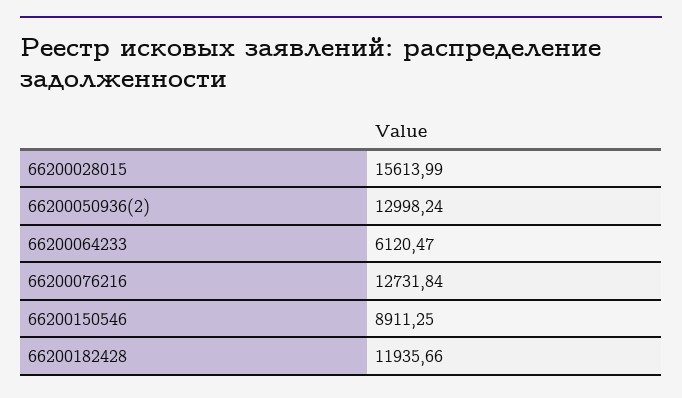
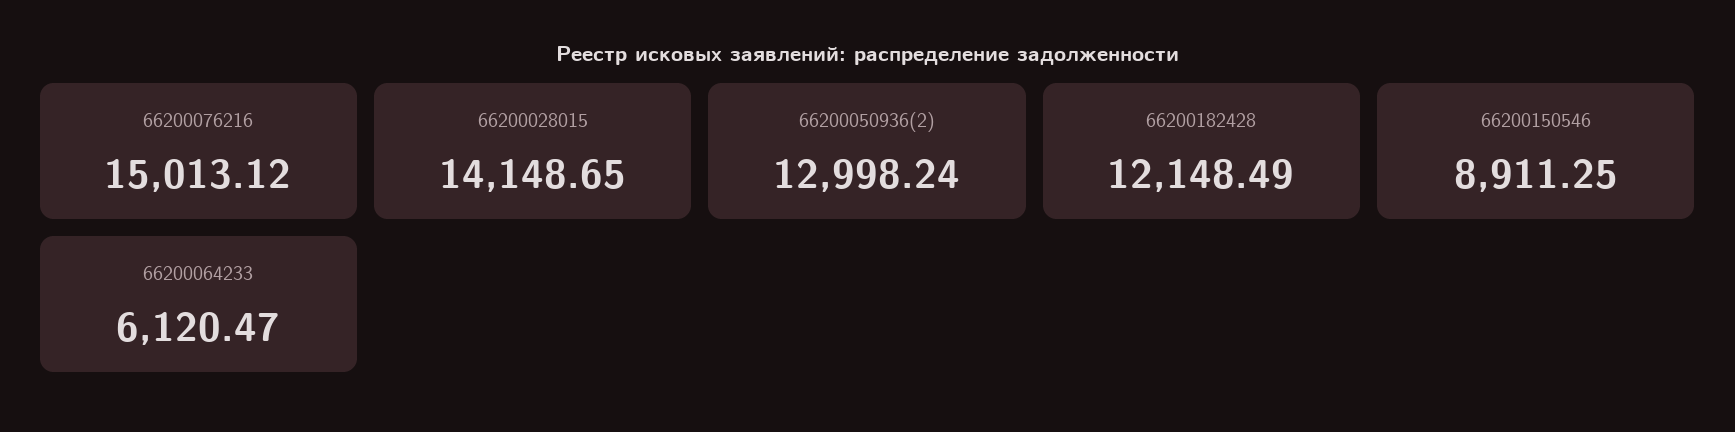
  {
-   "66200028015": 15613.99,
+   "66200028015": 14148.65,
    "66200050936(2)": 12998.24,
    "66200064233": 6120.47,
-   "66200076216": 12731.84,
+   "66200076216": 15013.12,
    "66200150546": 8911.25,
-   "66200182428": 11935.66
+   "66200182428": 12148.49
  }

